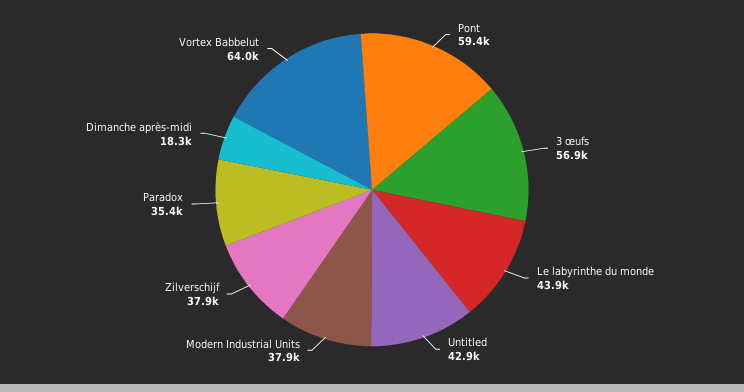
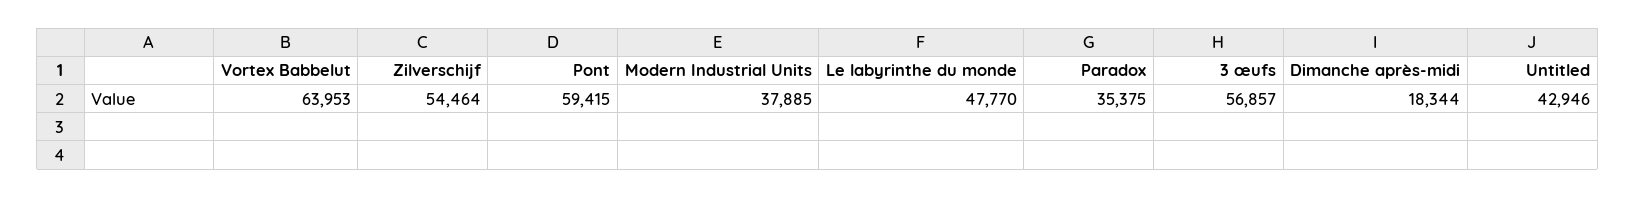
  {
    "Pont": 59415,
    "3 œufs": 56857,
-   "Le labyrinthe du monde": 43900,
+   "Le labyrinthe du monde": 47770,
    "Untitled": 42946,
    "Modern Industrial Units": 37885,
-   "Zilverschijf": 37900,
+   "Zilverschijf": 54464,
    "Paradox": 35375,
    "Dimanche après-midi": 18344,
    "Vortex Babbelut": 63953
  }

